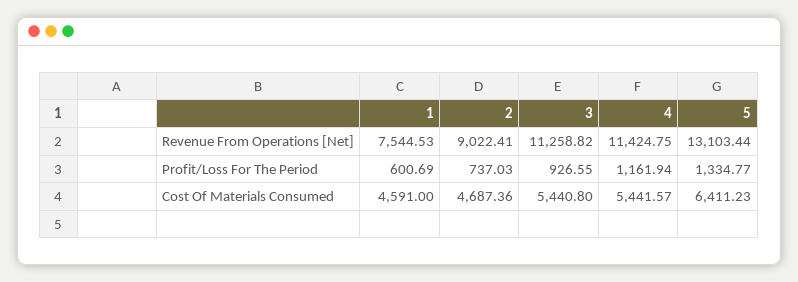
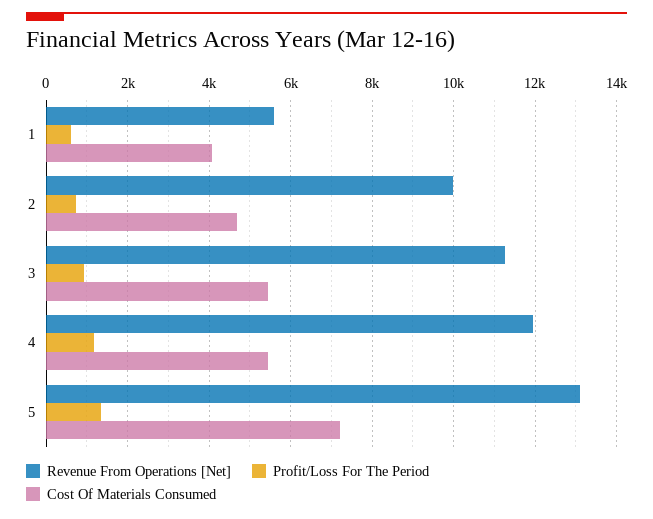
  {
    "Revenue From Operations [Net]": {
-     "1": 7544.53,
+     "1": 5600,
-     "2": 9022.41,
+     "2": 10000,
      "3": 11258.82,
-     "4": 11424.75,
+     "4": 12000,
      "5": 13103.44
    },
    "Profit/Loss For The Period": {
      "1": 600.69,
      "2": 737.03,
      "3": 926.55,
      "4": 1161.94,
      "5": 1334.77
    },
    "Cost Of Materials Consumed": {
-     "1": 4591,
+     "1": 4000,
      "2": 4687.36,
      "3": 5440.8,
      "4": 5441.57,
-     "5": 6411.23
+     "5": 7200
    }
  }

